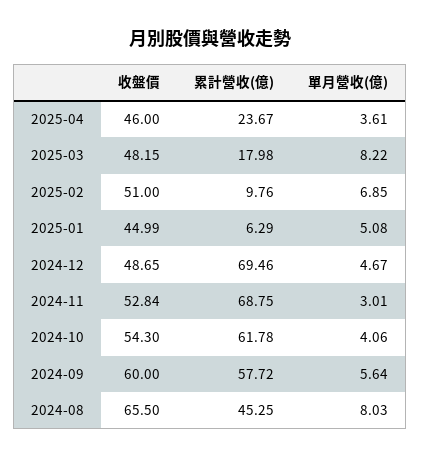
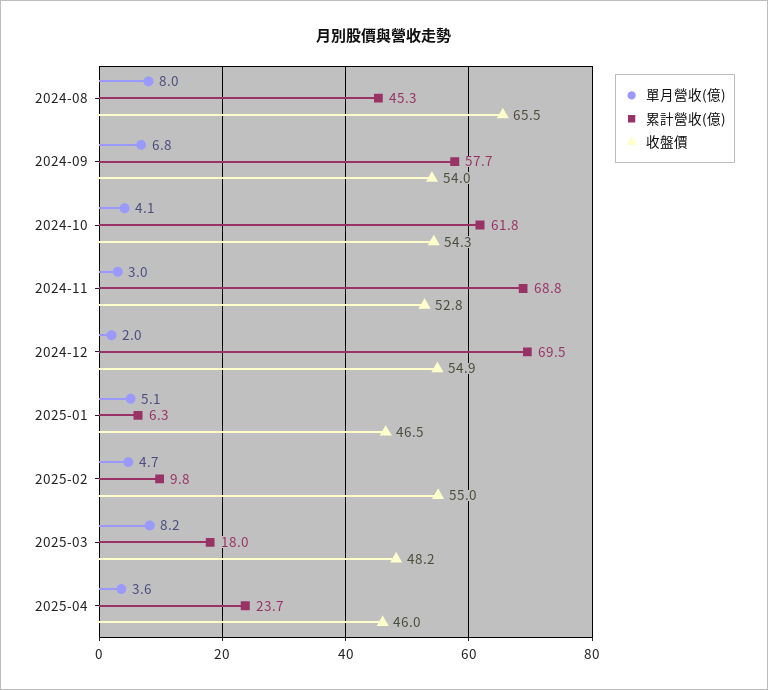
  {
    "收盤價": {
      "2025-04": 46,
      "2025-03": 48.15,
-     "2025-02": 51,
+     "2025-02": 55,
-     "2025-01": 44.99,
+     "2025-01": 46.5,
-     "2024-12": 48.65,
+     "2024-12": 54.9,
      "2024-11": 52.84,
      "2024-10": 54.3,
-     "2024-09": 60,
+     "2024-09": 54,
      "2024-08": 65.5
    },
    "累計營收(億)": {
      "2025-04": 23.67,
      "2025-03": 17.98,
      "2025-02": 9.76,
      "2025-01": 6.29,
      "2024-12": 69.46,
      "2024-11": 68.75,
      "2024-10": 61.78,
      "2024-09": 57.72,
      "2024-08": 45.25
    },
    "單月營收(億)": {
      "2025-04": 3.61,
      "2025-03": 8.22,
-     "2025-02": 6.85,
+     "2025-02": 4.7,
      "2025-01": 5.08,
-     "2024-12": 4.67,
+     "2024-12": 2,
      "2024-11": 3.01,
      "2024-10": 4.06,
-     "2024-09": 5.64,
+     "2024-09": 6.8,
      "2024-08": 8.03
    }
  }

